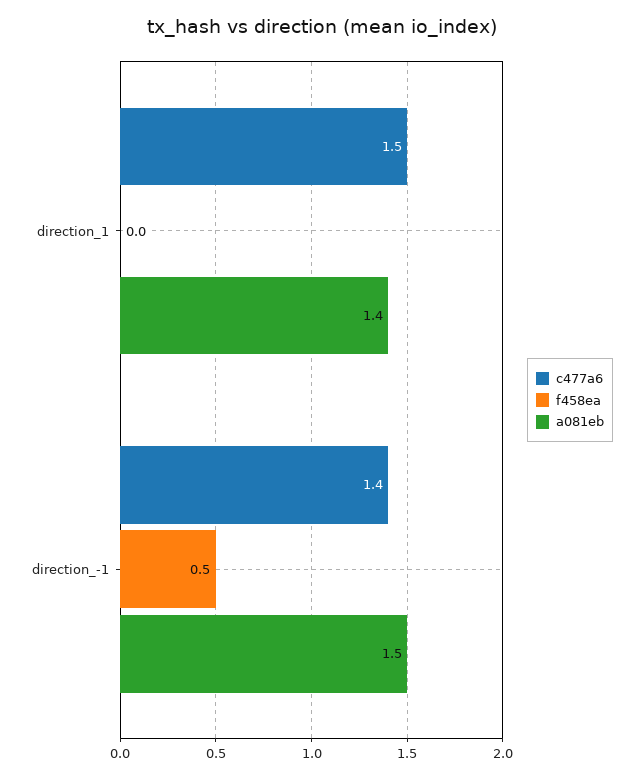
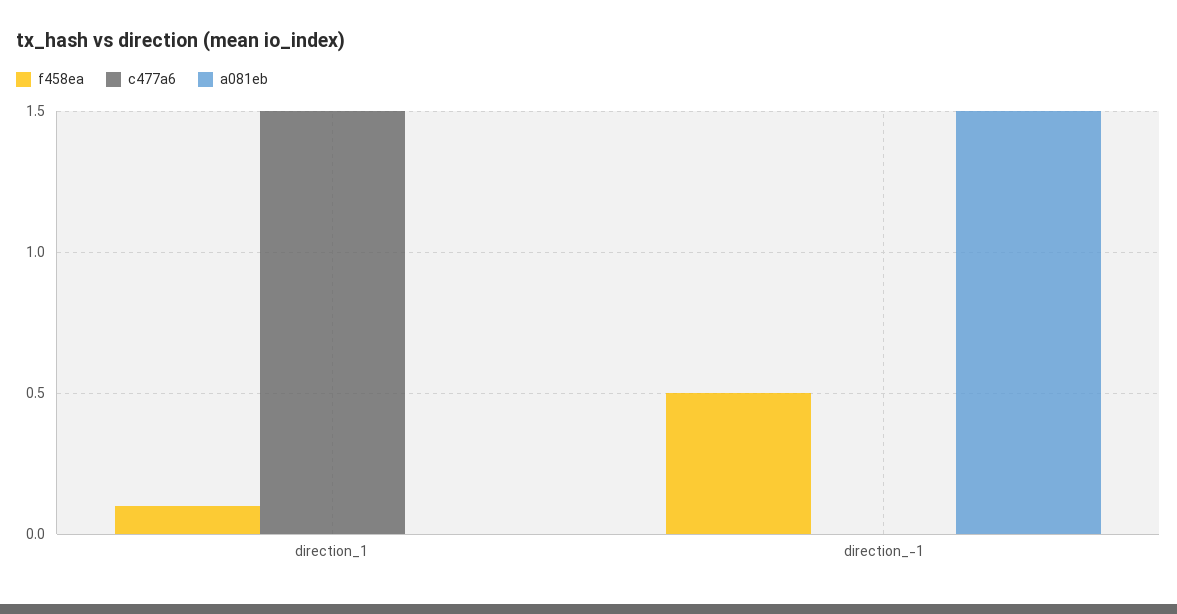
  {
    "c477a6": {
      "direction_1": 1.5,
-     "direction_-1": 1.4
+     "direction_-1": 0
    },
    "f458ea": {
-     "direction_1": 0,
+     "direction_1": 0.1,
      "direction_-1": 0.5
    },
    "a081eb": {
-     "direction_1": 1.4,
+     "direction_1": 0,
      "direction_-1": 1.5
    }
  }

